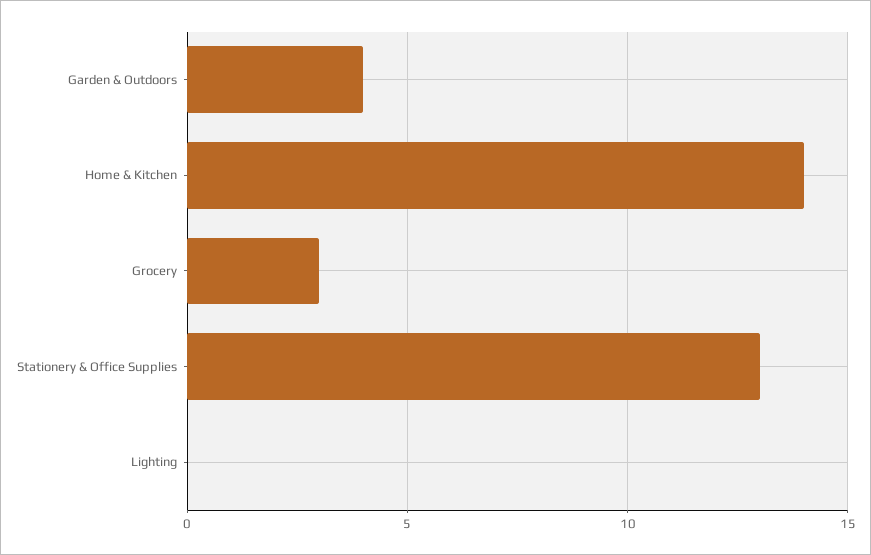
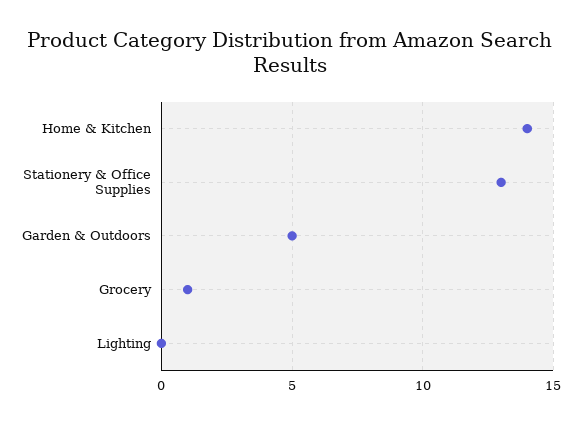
  {
-   "Garden & Outdoors": 4,
+   "Garden & Outdoors": 5,
    "Home & Kitchen": 14,
-   "Grocery": 3,
+   "Grocery": 1,
    "Stationery & Office Supplies": 13,
    "Lighting": 0
  }

